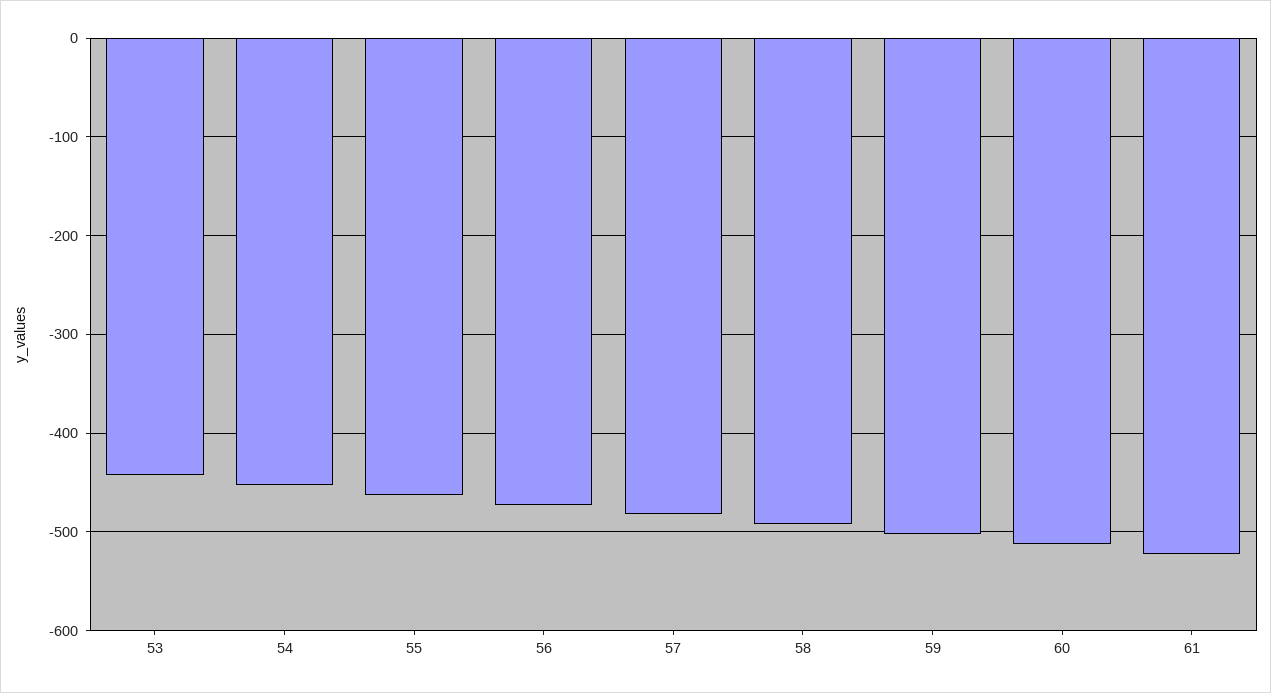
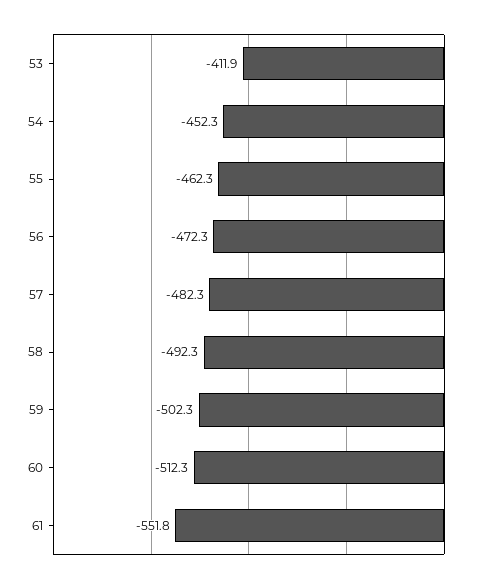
  {
-   "53": -440,
+   "53": -411.9,
    "54": -452.3,
    "55": -462.3,
    "56": -472.3,
    "57": -482.3,
    "58": -492.3,
    "59": -502.3,
    "60": -512.3,
-   "61": -520
+   "61": -551.8
  }

